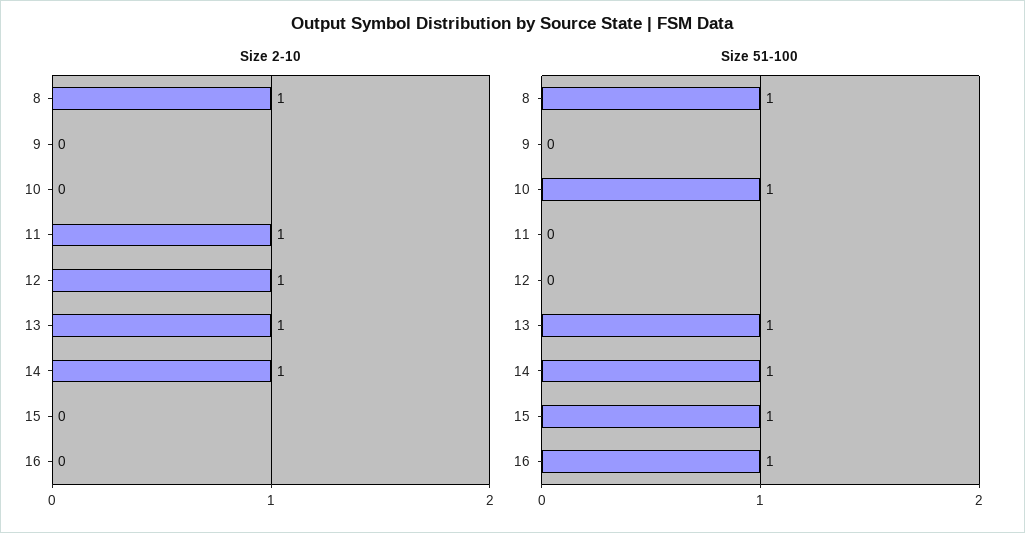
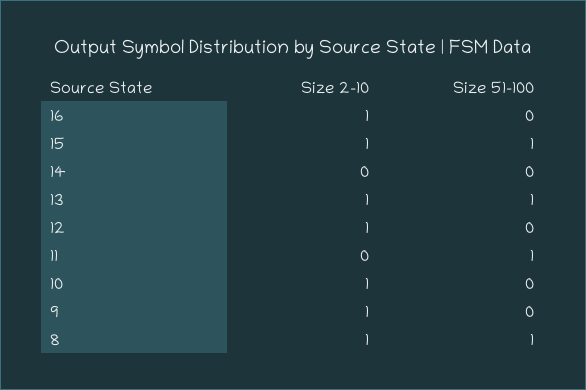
  {
    "Size 2-10": {
      "8": 1,
-     "9": 0,
+     "9": 1,
-     "10": 0,
+     "10": 1,
-     "11": 1,
+     "11": 0,
      "12": 1,
      "13": 1,
-     "14": 1,
+     "14": 0,
-     "15": 0,
+     "15": 1,
-     "16": 0
+     "16": 1
    },
    "Size 51-100": {
      "8": 1,
      "9": 0,
-     "10": 1,
+     "10": 0,
-     "11": 0,
+     "11": 1,
      "12": 0,
      "13": 1,
-     "14": 1,
+     "14": 0,
      "15": 1,
-     "16": 1
+     "16": 0
    }
  }

